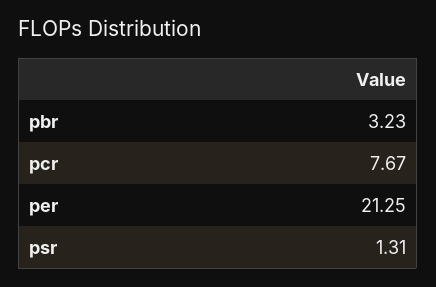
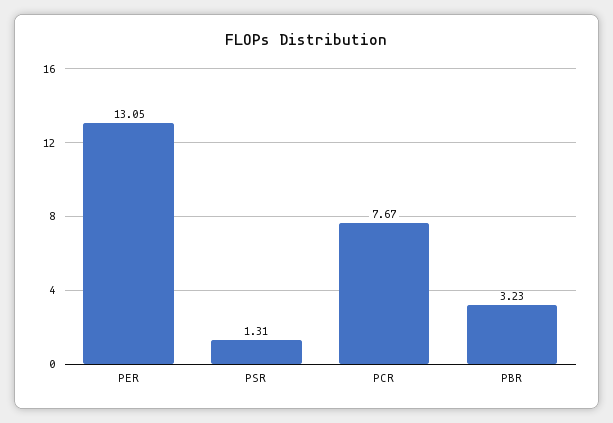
  {
    "pbr": 3.23,
    "pcr": 7.67,
-   "per": 21.25,
+   "per": 13.05,
    "psr": 1.31
  }

